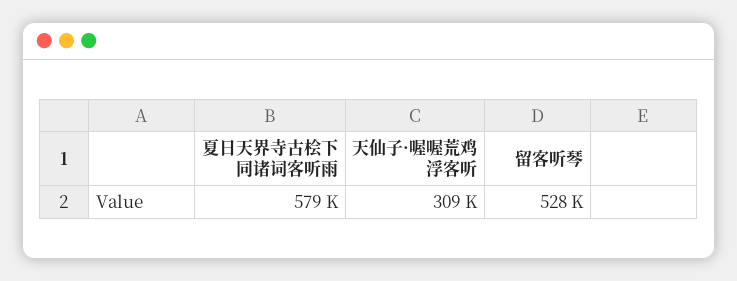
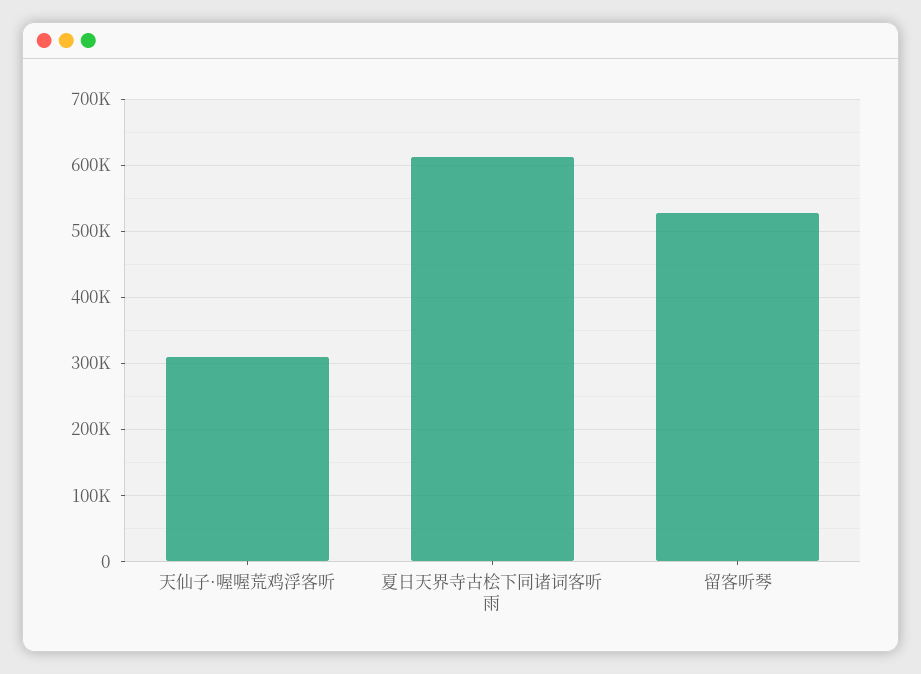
  {
-   "夏日天界寺古桧下同诸词客听雨": 579000,
+   "夏日天界寺古桧下同诸词客听雨": 610000,
    "天仙子·喔喔荒鸡浮客听": 309000,
    "留客听琴": 528000
  }

